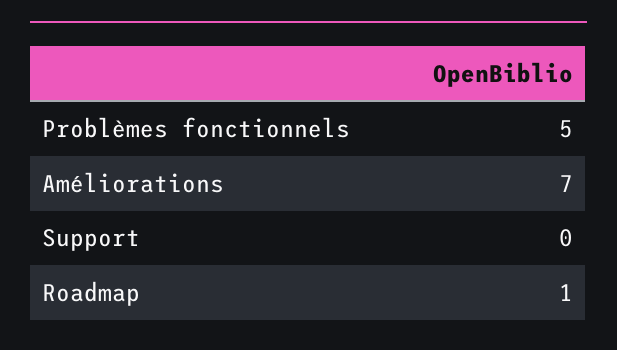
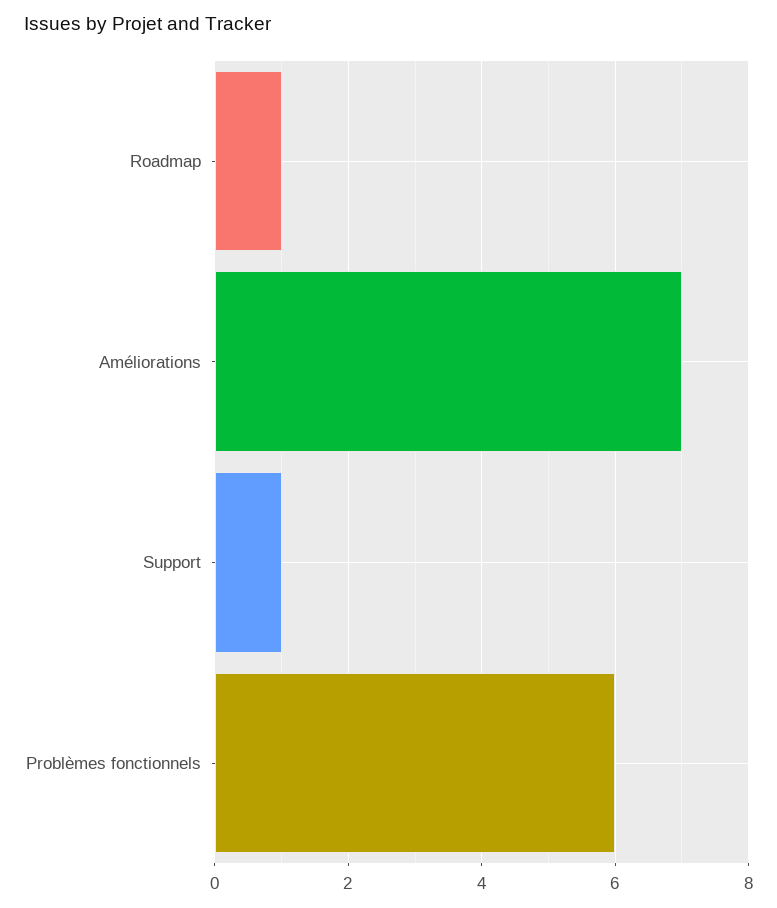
  {
-   "Problèmes fonctionnels": 5,
+   "Problèmes fonctionnels": 6,
    "Améliorations": 7,
-   "Support": 0,
+   "Support": 1,
    "Roadmap": 1
  }

